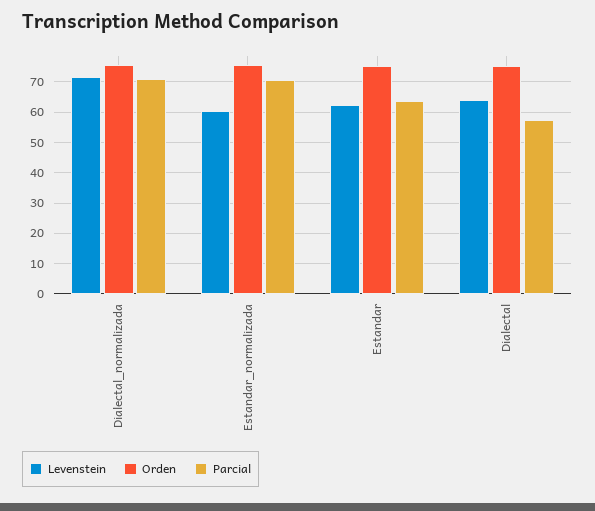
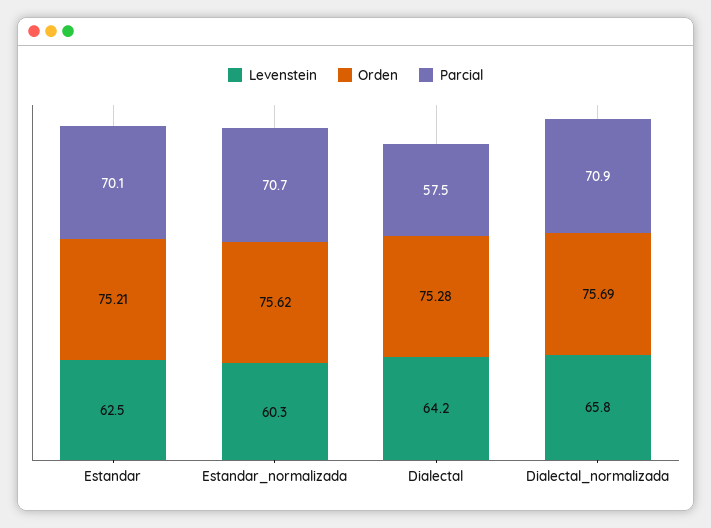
  {
    "Levenstein": {
-     "Dialectal_normalizada": 72,
+     "Dialectal_normalizada": 65.8,
      "Estandar_normalizada": 60.3,
      "Estandar": 62.5,
      "Dialectal": 64.2
    },
    "Orden": {
      "Dialectal_normalizada": 75.69,
      "Estandar_normalizada": 75.62,
      "Estandar": 75.21,
      "Dialectal": 75.28
    },
    "Parcial": {
      "Dialectal_normalizada": 70.9,
      "Estandar_normalizada": 70.7,
-     "Estandar": 64,
+     "Estandar": 70.1,
      "Dialectal": 57.5
    }
  }

